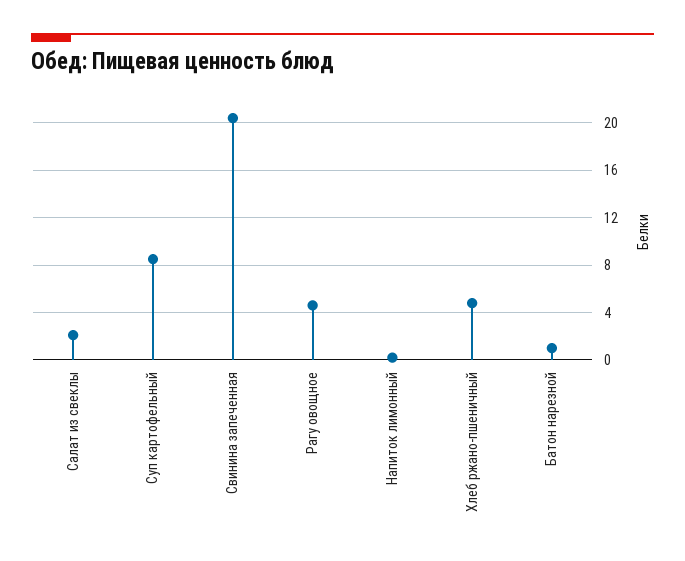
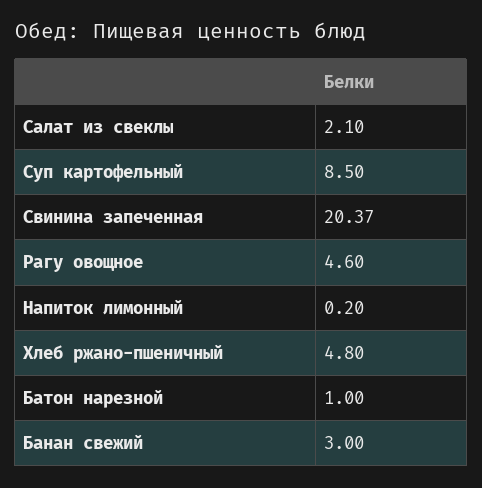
  {
    "Салат из свеклы": 2.1,
    "Суп картофельный": 8.5,
    "Свинина запеченная": 20.37,
    "Рагу овощное": 4.6,
    "Напиток лимонный": 0.2,
    "Хлеб ржано-пшеничный": 4.8,
-   "Батон нарезной": 1
+   "Батон нарезной": 1,
+   "Банан свежий": 3
  }

